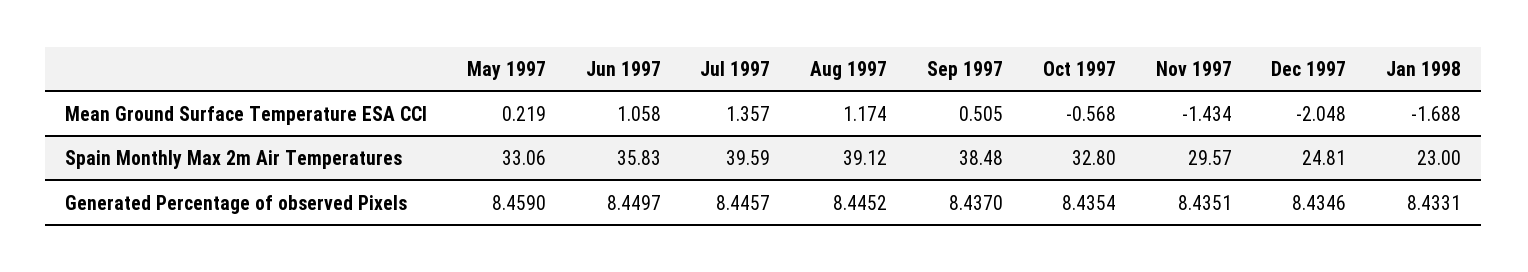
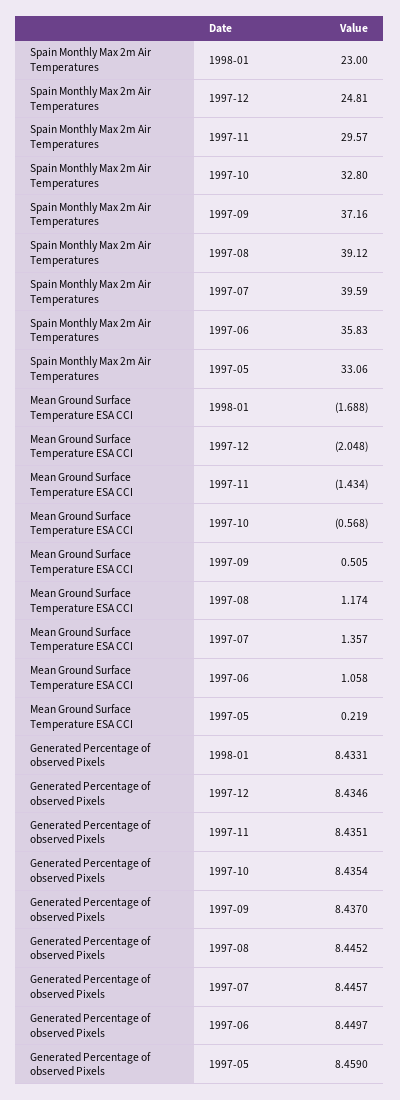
  {
    "May 1997": {
      "Mean Ground Surface Temperature ESA CCI": 0.219,
      "Spain Monthly Max 2m Air Temperatures": 33.06,
      "Generated Percentage of observed Pixels": 8.459
    },
    "Jun 1997": {
      "Mean Ground Surface Temperature ESA CCI": 1.058,
      "Spain Monthly Max 2m Air Temperatures": 35.83,
      "Generated Percentage of observed Pixels": 8.4497
    },
    "Jul 1997": {
      "Mean Ground Surface Temperature ESA CCI": 1.357,
      "Spain Monthly Max 2m Air Temperatures": 39.59,
      "Generated Percentage of observed Pixels": 8.4457
    },
    "Aug 1997": {
      "Mean Ground Surface Temperature ESA CCI": 1.174,
      "Spain Monthly Max 2m Air Temperatures": 39.12,
      "Generated Percentage of observed Pixels": 8.4452
    },
    "Sep 1997": {
      "Mean Ground Surface Temperature ESA CCI": 0.505,
-     "Spain Monthly Max 2m Air Temperatures": 38.48,
+     "Spain Monthly Max 2m Air Temperatures": 37.16,
      "Generated Percentage of observed Pixels": 8.437
    },
    "Oct 1997": {
      "Mean Ground Surface Temperature ESA CCI": -0.568,
      "Spain Monthly Max 2m Air Temperatures": 32.8,
      "Generated Percentage of observed Pixels": 8.4354
    },
    "Nov 1997": {
      "Mean Ground Surface Temperature ESA CCI": -1.434,
      "Spain Monthly Max 2m Air Temperatures": 29.57,
      "Generated Percentage of observed Pixels": 8.4351
    },
    "Dec 1997": {
      "Mean Ground Surface Temperature ESA CCI": -2.048,
      "Spain Monthly Max 2m Air Temperatures": 24.81,
      "Generated Percentage of observed Pixels": 8.4346
    },
    "Jan 1998": {
      "Mean Ground Surface Temperature ESA CCI": -1.688,
      "Spain Monthly Max 2m Air Temperatures": 23,
      "Generated Percentage of observed Pixels": 8.4331
    }
  }

